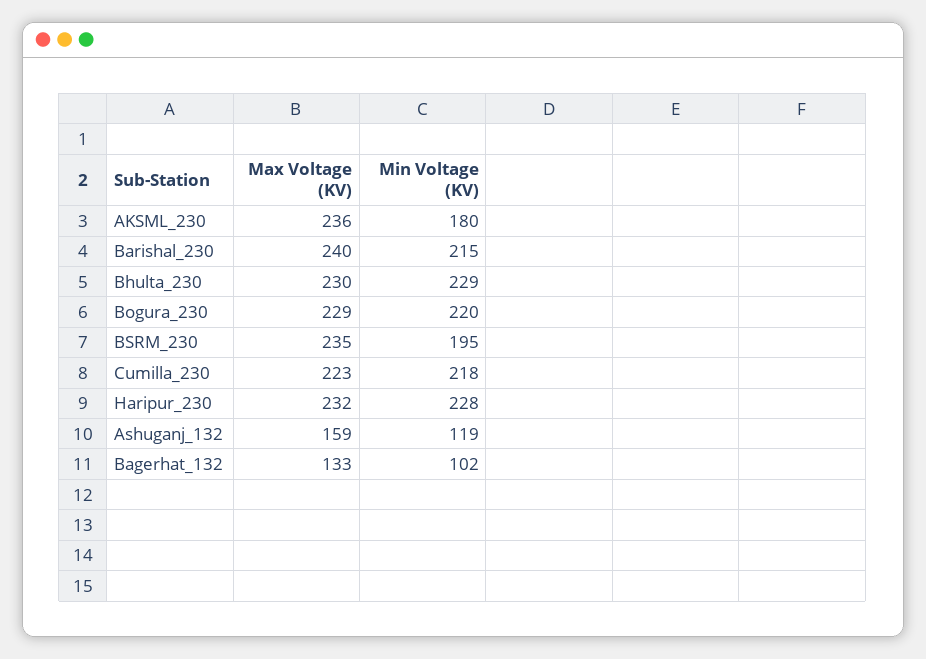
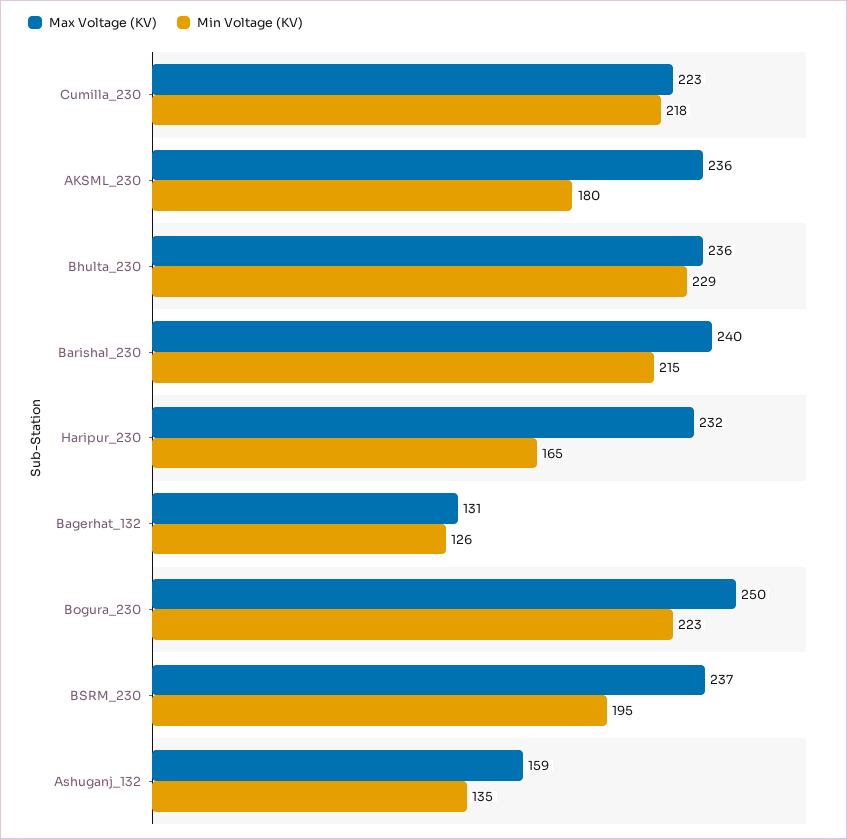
  {
    "Max Voltage (KV)": {
      "AKSML_230": 236,
      "Barishal_230": 240,
-     "Bhulta_230": 230,
+     "Bhulta_230": 236,
-     "Bogura_230": 229,
+     "Bogura_230": 250,
-     "BSRM_230": 235,
+     "BSRM_230": 237,
      "Cumilla_230": 223,
      "Haripur_230": 232,
      "Ashuganj_132": 159,
-     "Bagerhat_132": 133
+     "Bagerhat_132": 131
    },
    "Min Voltage (KV)": {
      "AKSML_230": 180,
      "Barishal_230": 215,
      "Bhulta_230": 229,
-     "Bogura_230": 220,
+     "Bogura_230": 223,
      "BSRM_230": 195,
      "Cumilla_230": 218,
-     "Haripur_230": 228,
+     "Haripur_230": 165,
-     "Ashuganj_132": 119,
+     "Ashuganj_132": 135,
-     "Bagerhat_132": 102
+     "Bagerhat_132": 126
    }
  }

